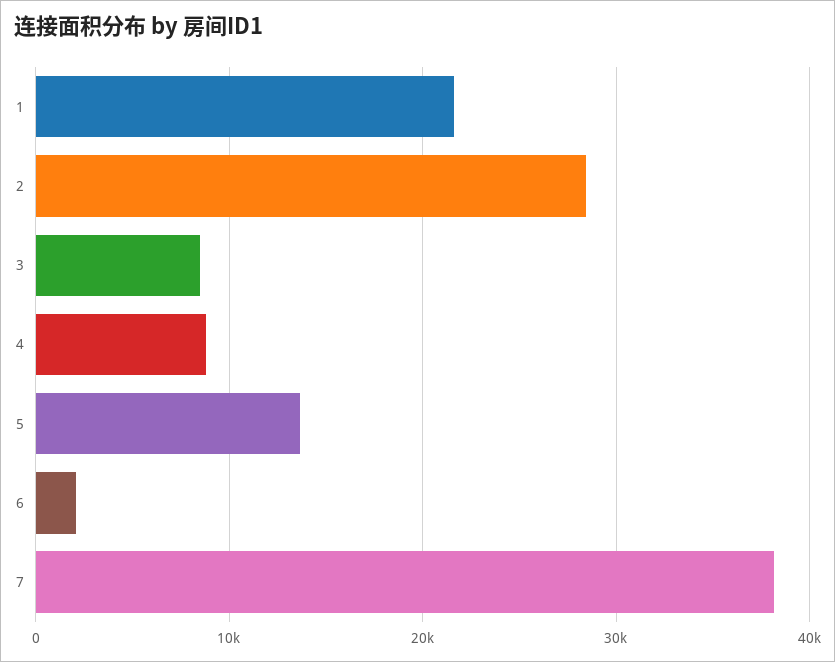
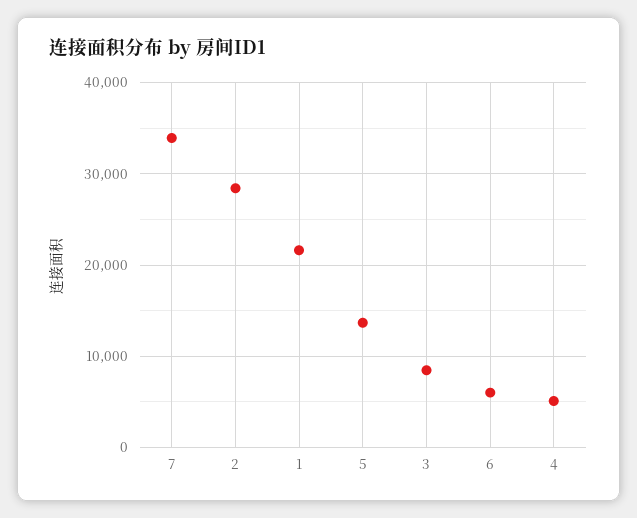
  {
    "1": 22000,
    "2": 28000,
    "3": 8000,
-   "4": 9000,
+   "4": 5000,
    "5": 14000,
-   "6": 2000,
+   "6": 6000,
-   "7": 38000
+   "7": 34000
  }

